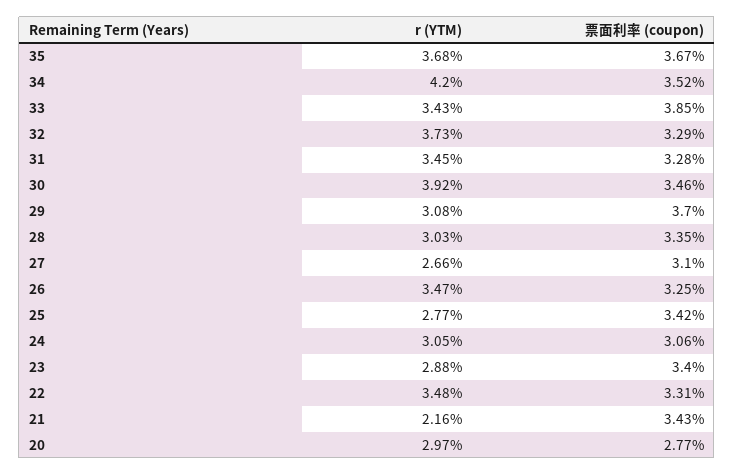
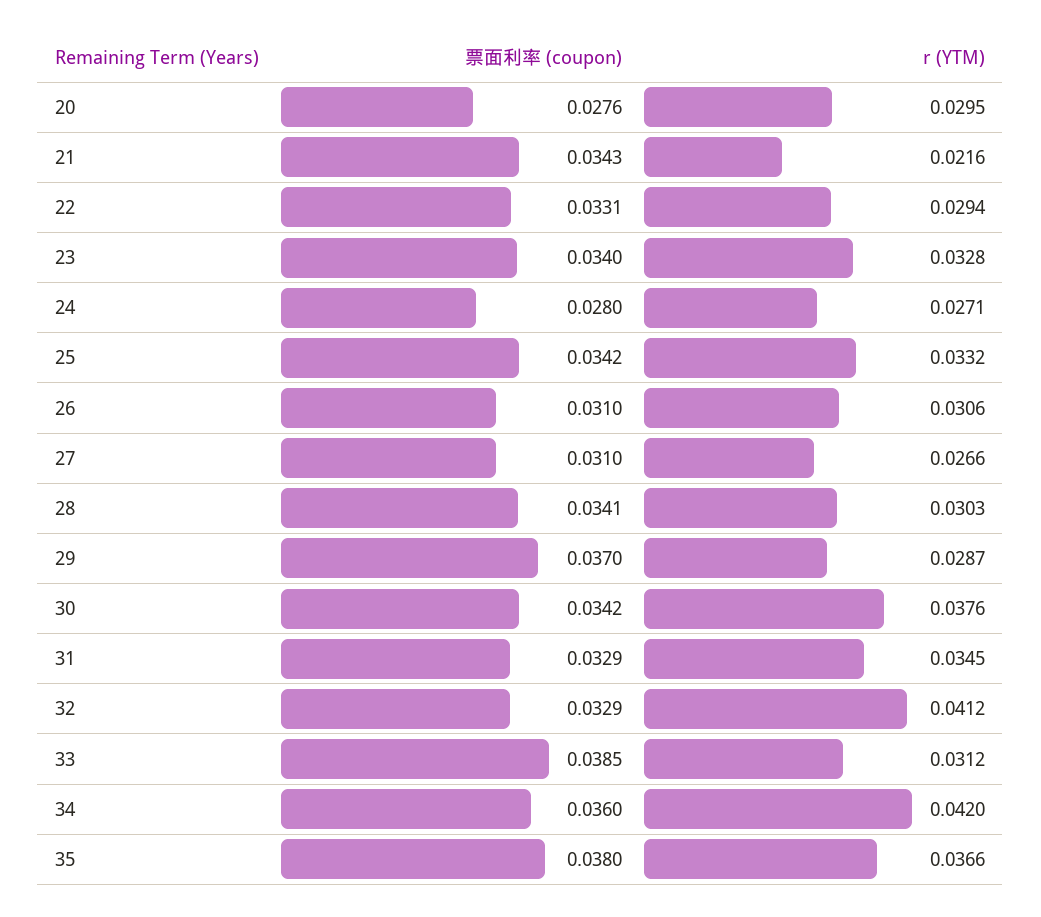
  {
    "r (YTM)": {
-     "35": 0.0368,
+     "35": 0.0366,
      "34": 0.042,
-     "33": 0.0343,
+     "33": 0.0312,
-     "32": 0.0373,
+     "32": 0.0412,
      "31": 0.0345,
-     "30": 0.0392,
+     "30": 0.0376,
-     "29": 0.0308,
+     "29": 0.0287,
      "28": 0.0303,
      "27": 0.0266,
-     "26": 0.0347,
+     "26": 0.0306,
-     "25": 0.0277,
+     "25": 0.0332,
-     "24": 0.0305,
+     "24": 0.0271,
-     "23": 0.0288,
+     "23": 0.0328,
-     "22": 0.0348,
+     "22": 0.0294,
      "21": 0.0216,
-     "20": 0.0297
+     "20": 0.0295
    },
    "票面利率 (coupon)": {
-     "35": 0.0367,
+     "35": 0.038,
-     "34": 0.0352,
+     "34": 0.036,
      "33": 0.0385,
      "32": 0.0329,
-     "31": 0.0328,
+     "31": 0.0329,
-     "30": 0.0346,
+     "30": 0.0342,
      "29": 0.037,
-     "28": 0.0335,
+     "28": 0.0341,
      "27": 0.031,
-     "26": 0.0325,
+     "26": 0.031,
      "25": 0.0342,
-     "24": 0.0306,
+     "24": 0.028,
      "23": 0.034,
      "22": 0.0331,
      "21": 0.0343,
-     "20": 0.0277
+     "20": 0.0276
    }
  }

